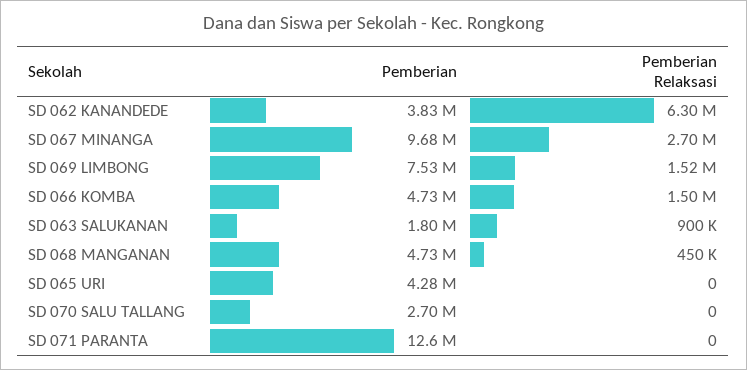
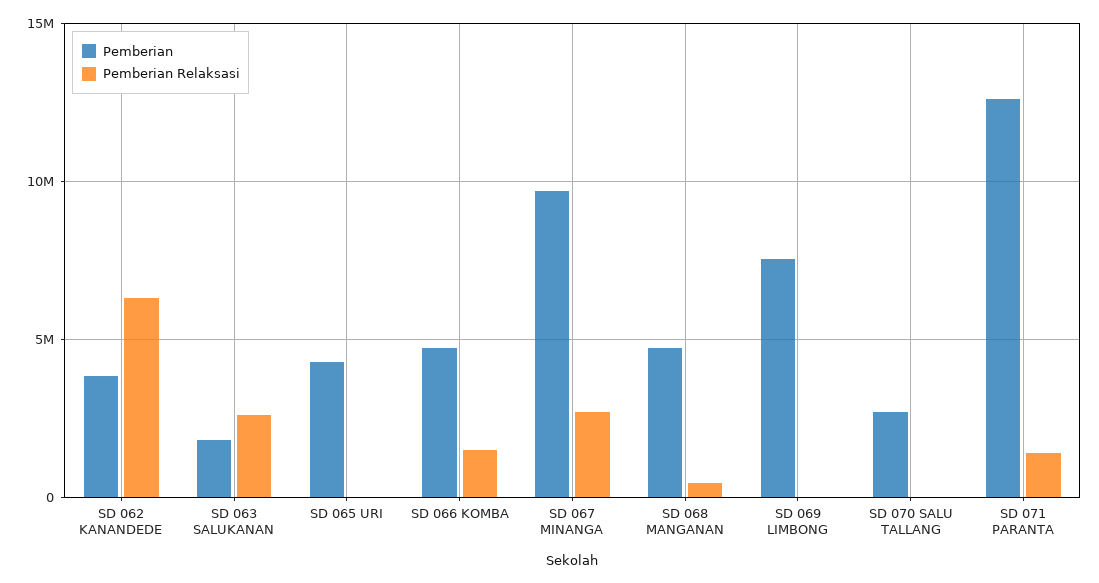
  {
    "Pemberian": {
      "SD 062 KANANDEDE": 3830000,
      "SD 067 MINANGA": 9680000,
      "SD 069 LIMBONG": 7530000,
      "SD 066 KOMBA": 4730000,
      "SD 063 SALUKANAN": 1800000,
      "SD 068 MANGANAN": 4730000,
      "SD 065 URI": 4280000,
      "SD 070 SALU TALLANG": 2700000,
      "SD 071 PARANTA": 12600000
    },
    "Pemberian Relaksasi": {
      "SD 062 KANANDEDE": 6300000,
      "SD 067 MINANGA": 2700000,
-     "SD 069 LIMBONG": 1520000,
+     "SD 069 LIMBONG": 0,
      "SD 066 KOMBA": 1500000,
-     "SD 063 SALUKANAN": 900000,
+     "SD 063 SALUKANAN": 2500000,
      "SD 068 MANGANAN": 450000,
      "SD 065 URI": 0,
      "SD 070 SALU TALLANG": 0,
-     "SD 071 PARANTA": 0
+     "SD 071 PARANTA": 1500000
    }
  }

